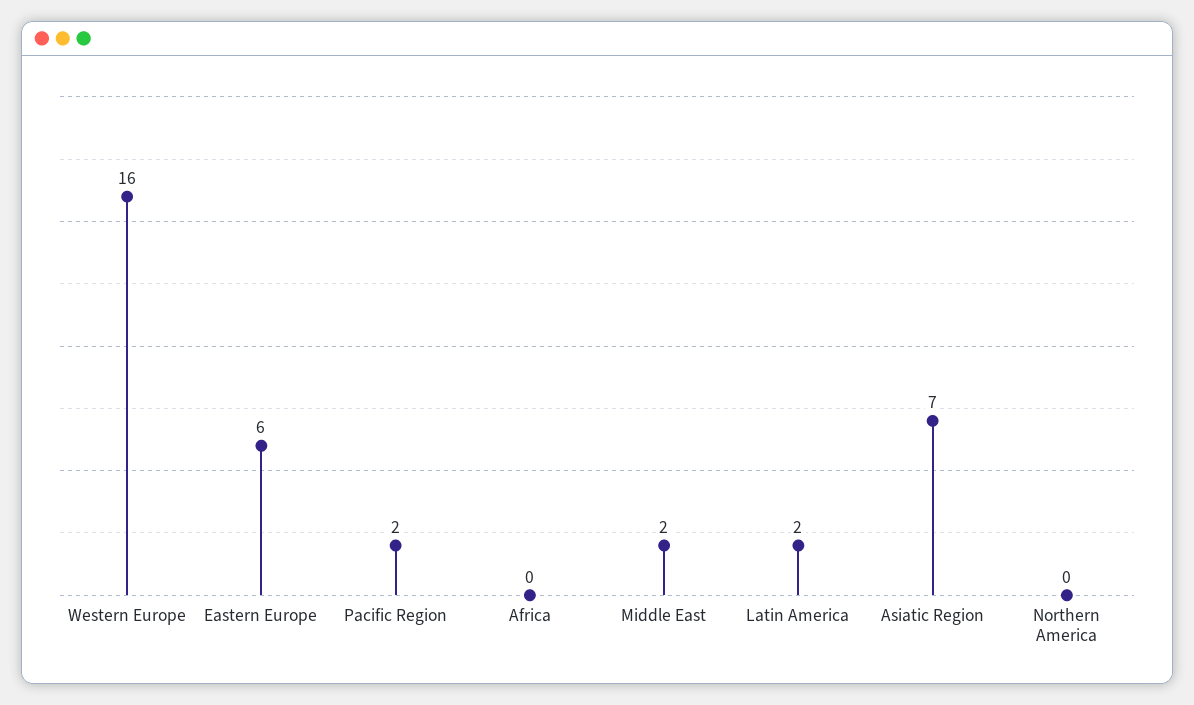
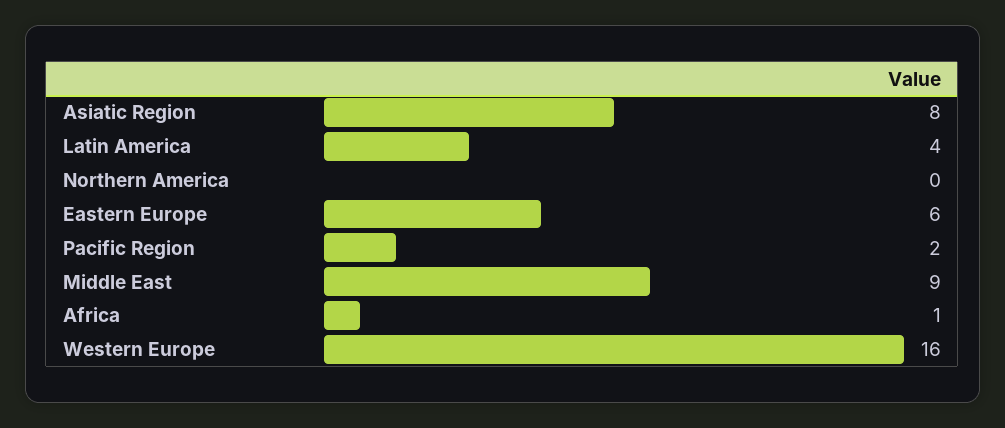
  {
    "Western Europe": 16,
    "Eastern Europe": 6,
    "Pacific Region": 2,
-   "Africa": 0,
+   "Africa": 1,
-   "Middle East": 2,
+   "Middle East": 9,
-   "Latin America": 2,
+   "Latin America": 4,
-   "Asiatic Region": 7,
+   "Asiatic Region": 8,
    "Northern America": 0
  }

